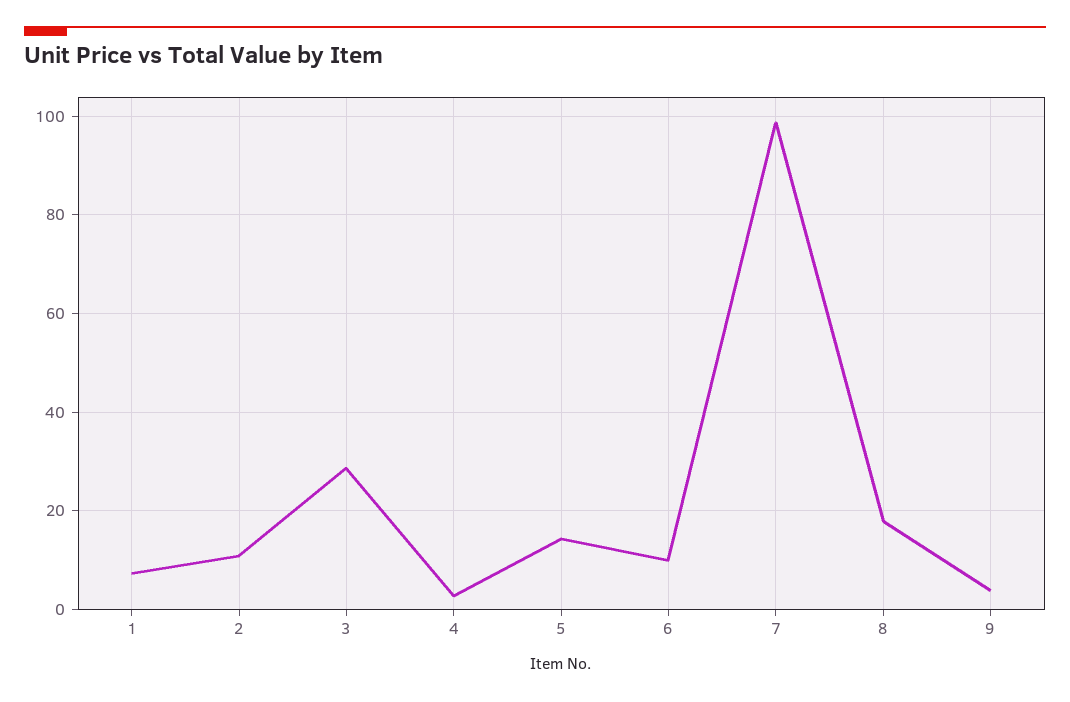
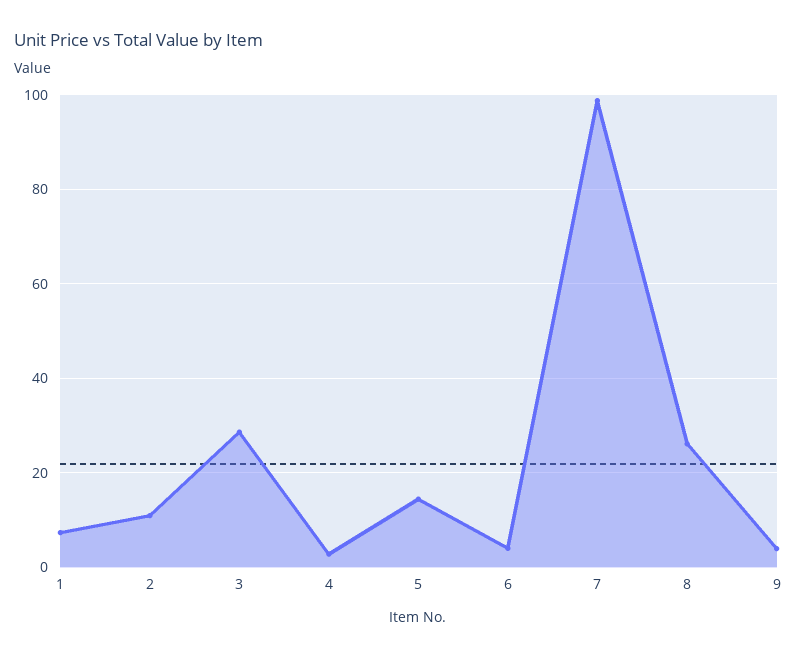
  {
    "1": 8,
    "2": 10,
    "3": 28,
    "4": 2,
    "5": 14,
-   "6": 10,
+   "6": 4,
    "7": 98,
-   "8": 18,
+   "8": 26,
    "9": 4
  }

